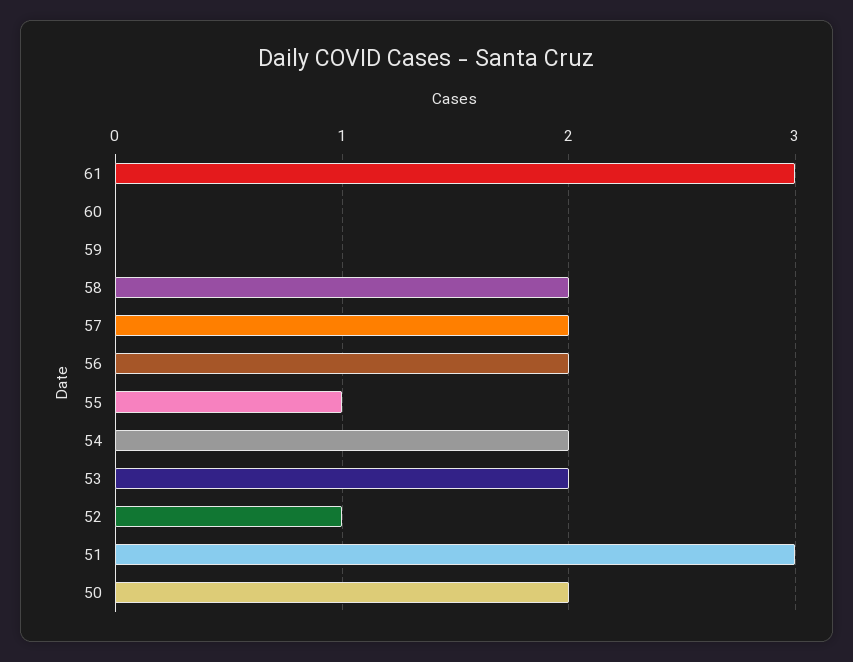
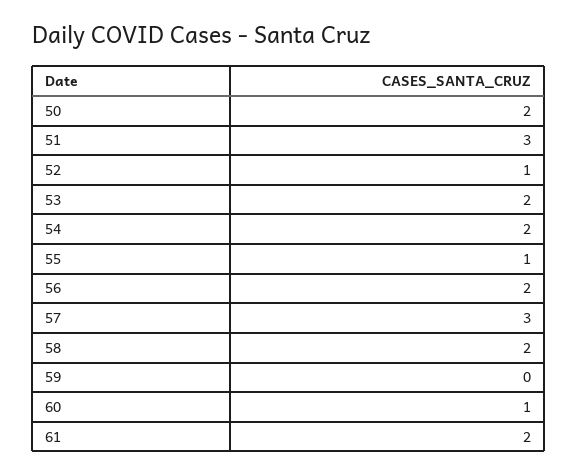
  {
-   "61": 3,
+   "61": 2,
-   "60": 0,
+   "60": 1,
    "59": 0,
    "58": 2,
-   "57": 2,
+   "57": 3,
    "56": 2,
    "55": 1,
    "54": 2,
    "53": 2,
    "52": 1,
    "51": 3,
    "50": 2
  }

